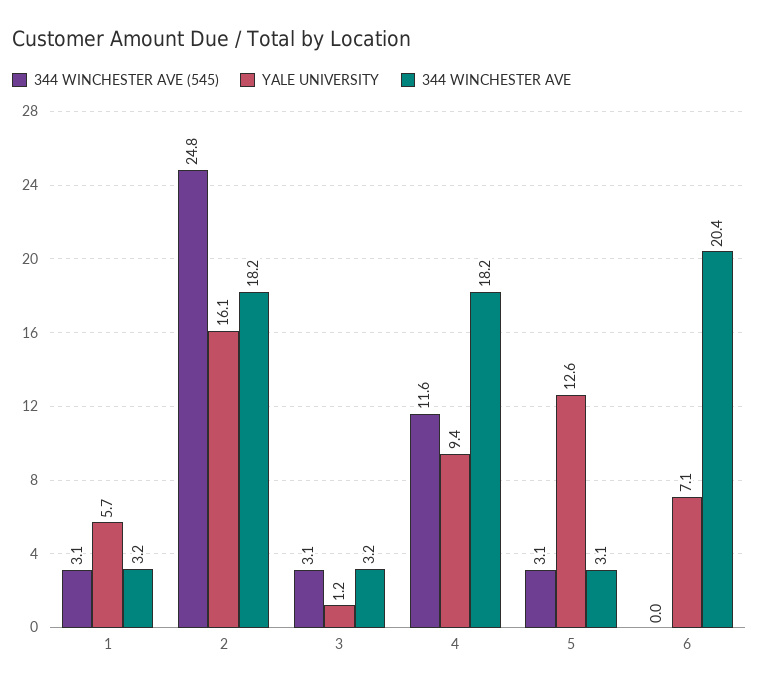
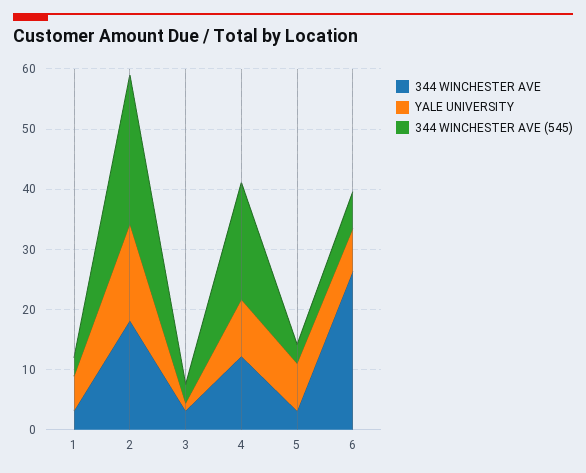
  {
    "344 WINCHESTER AVE (545)": {
      "1": 3.1,
      "2": 24.8,
      "3": 3.1,
-     "4": 11.6,
+     "4": 20,
      "5": 3.1,
-     "6": 0
+     "6": 6
    },
    "YALE UNIVERSITY": {
      "1": 5.7,
      "2": 16.1,
      "3": 1.2,
      "4": 9.4,
-     "5": 12.6,
+     "5": 8,
      "6": 7.1
    },
    "344 WINCHESTER AVE": {
      "1": 3.2,
      "2": 18.2,
      "3": 3.2,
-     "4": 18.2,
+     "4": 12,
      "5": 3.1,
-     "6": 20.4
+     "6": 26
    }
  }

